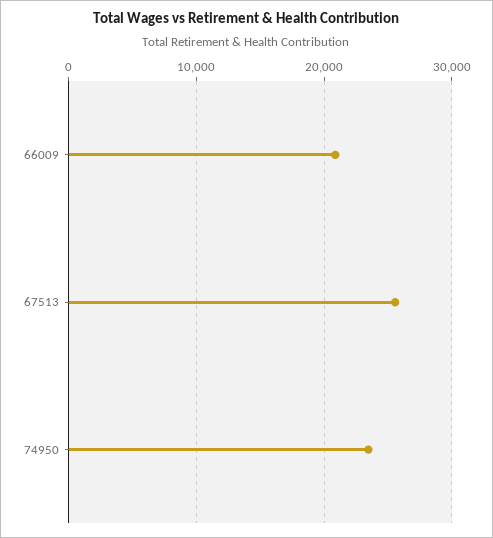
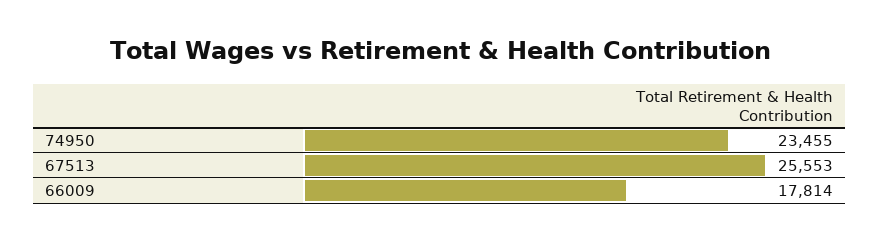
  {
-   "66009": 21000,
+   "66009": 17814,
    "67513": 25553,
    "74950": 23455
  }

